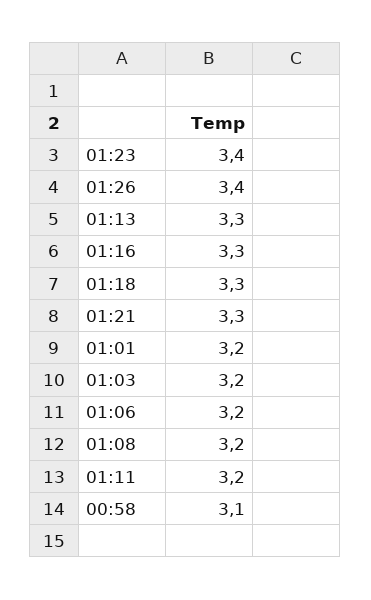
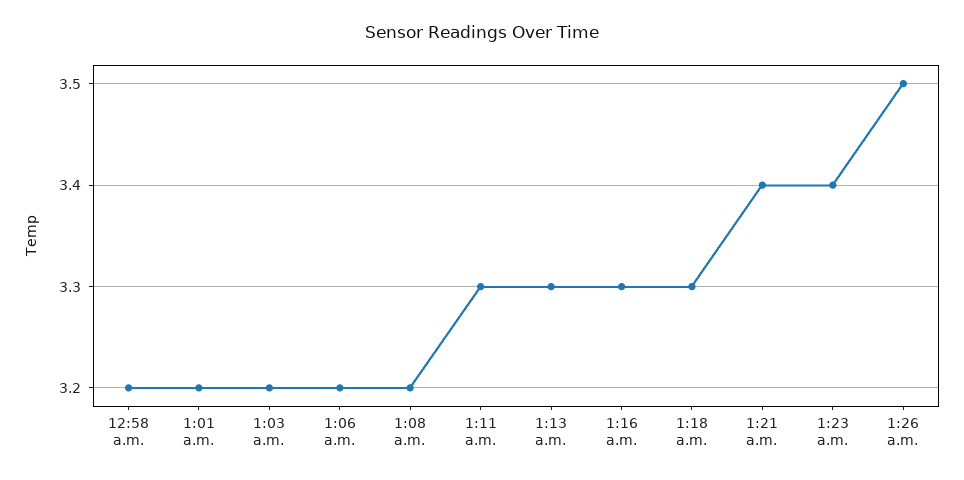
  {
    "01:23": 3.4,
-   "01:26": 3.4,
+   "01:26": 3.5,
    "01:13": 3.3,
    "01:16": 3.3,
    "01:18": 3.3,
-   "01:21": 3.3,
+   "01:21": 3.4,
    "01:01": 3.2,
    "01:03": 3.2,
    "01:06": 3.2,
    "01:08": 3.2,
-   "01:11": 3.2,
+   "01:11": 3.3,
-   "00:58": 3.1
+   "00:58": 3.2
  }

